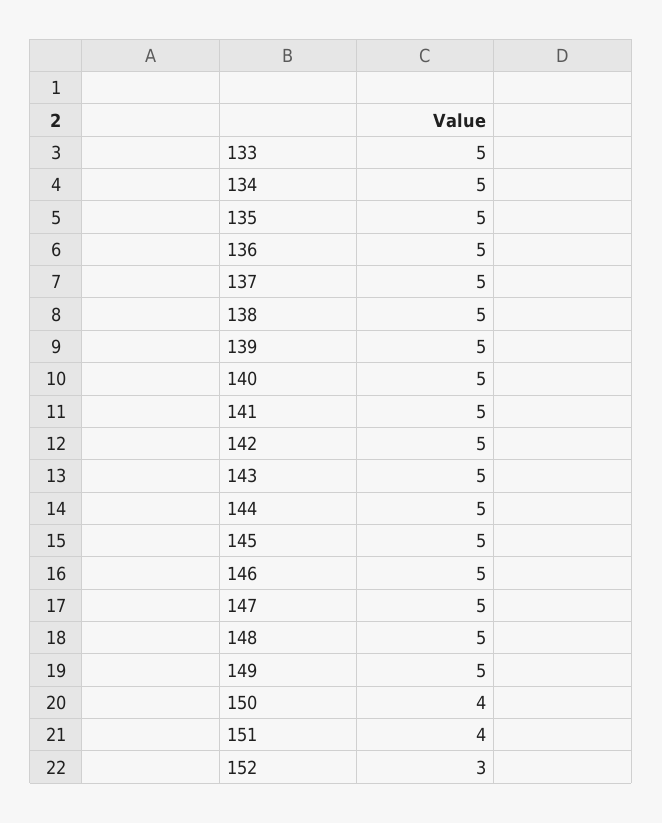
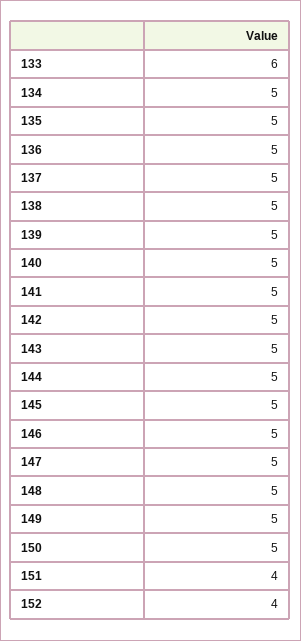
  {
-   "133": 5,
+   "133": 6,
    "134": 5,
    "135": 5,
    "136": 5,
    "137": 5,
    "138": 5,
    "139": 5,
    "140": 5,
    "141": 5,
    "142": 5,
    "143": 5,
    "144": 5,
    "145": 5,
    "146": 5,
    "147": 5,
    "148": 5,
    "149": 5,
-   "150": 4,
+   "150": 5,
    "151": 4,
-   "152": 3
+   "152": 4
  }

